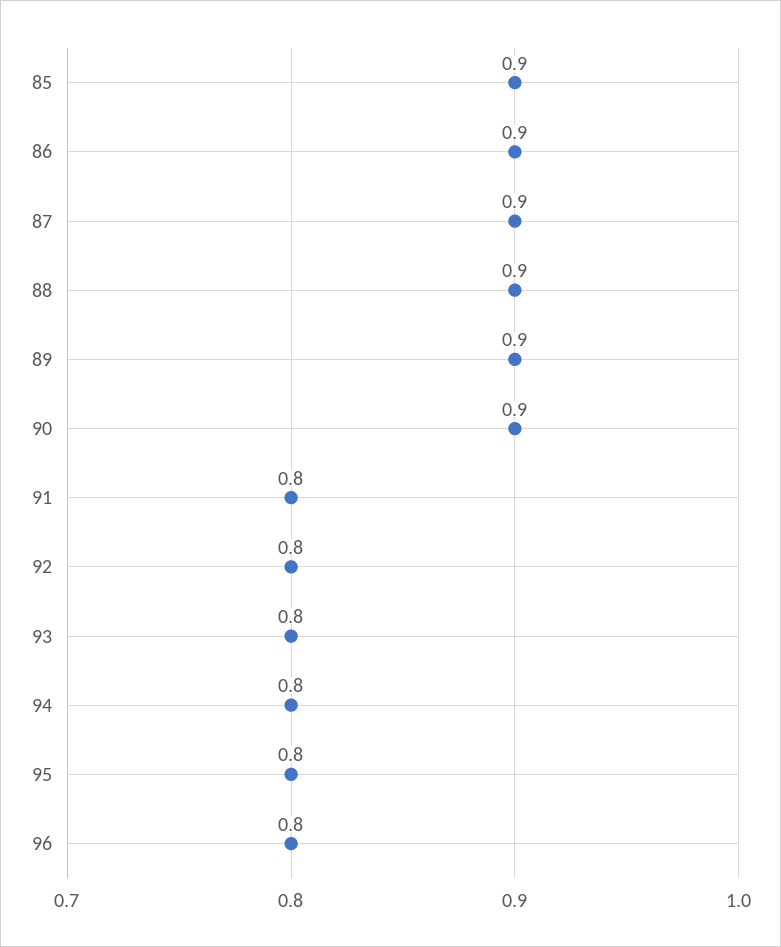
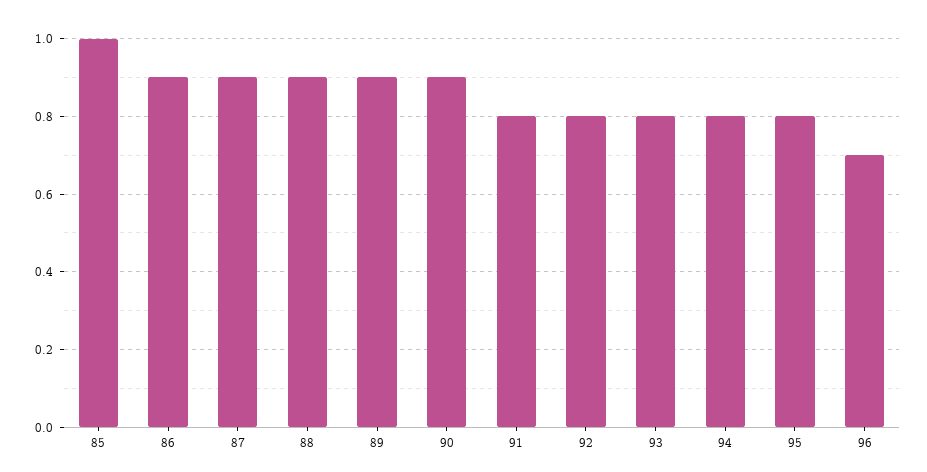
  {
-   "85": 0.9,
+   "85": 1,
    "86": 0.9,
    "87": 0.9,
    "88": 0.9,
    "89": 0.9,
    "90": 0.9,
    "91": 0.8,
    "92": 0.8,
    "93": 0.8,
    "94": 0.8,
    "95": 0.8,
-   "96": 0.8
+   "96": 0.7
  }

